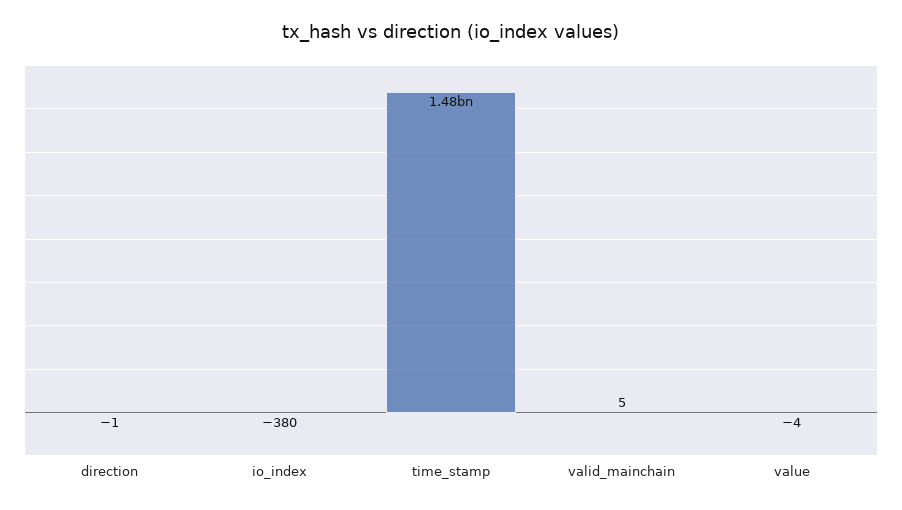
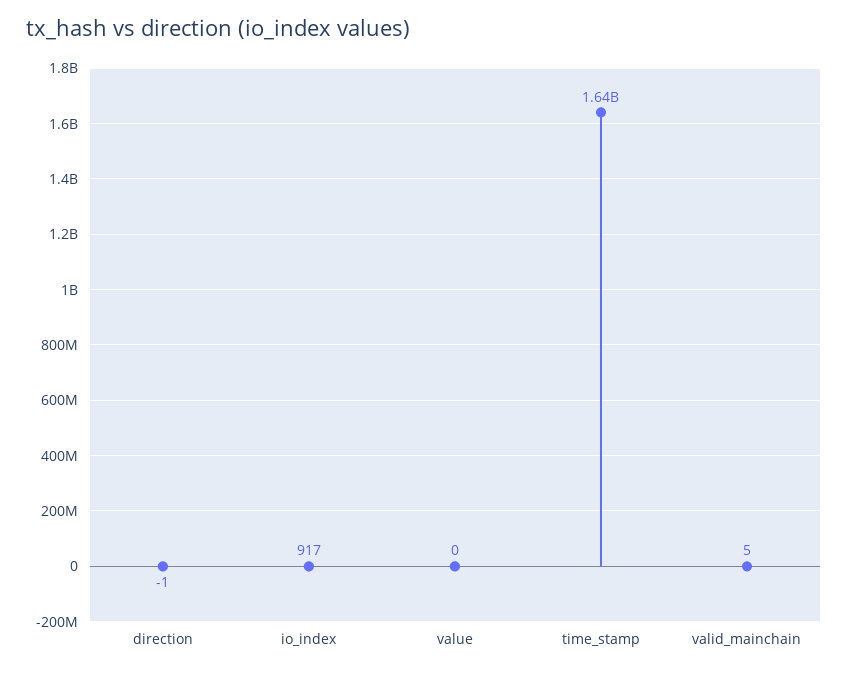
  {
    "direction": -1,
-   "io_index": -380,
+   "io_index": 917,
-   "time_stamp": 1480000000,
+   "time_stamp": 1640000000,
    "valid_mainchain": 5,
-   "value": -4
+   "value": 0
  }

